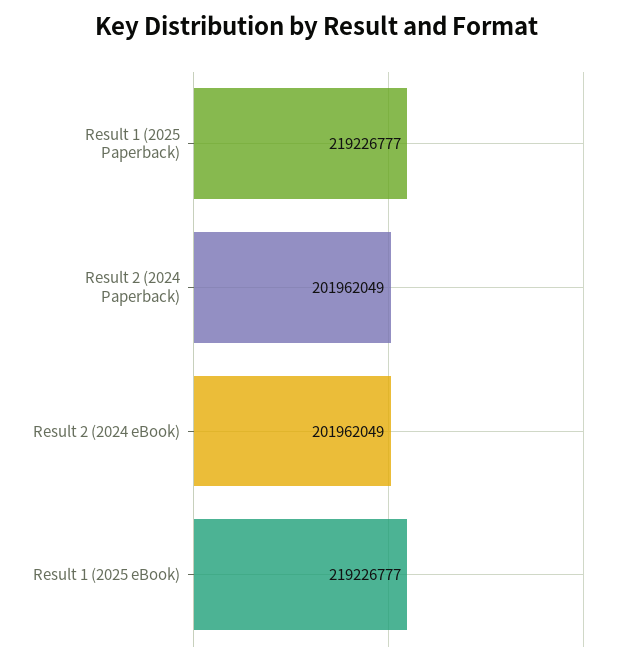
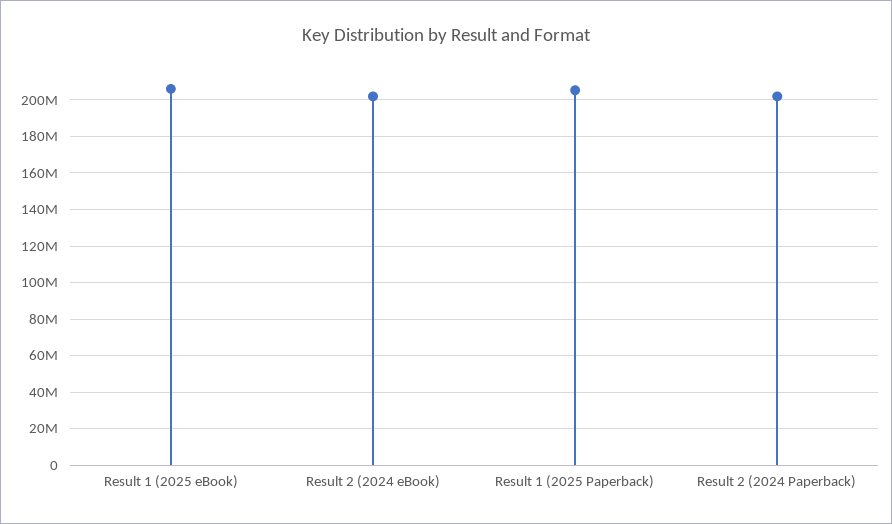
  {
-   "Result 1 (2025 Paperback)": 219226777,
+   "Result 1 (2025 Paperback)": 205000000,
    "Result 2 (2024 Paperback)": 201962049,
    "Result 2 (2024 eBook)": 201962049,
-   "Result 1 (2025 eBook)": 219226777
+   "Result 1 (2025 eBook)": 205000000
  }

